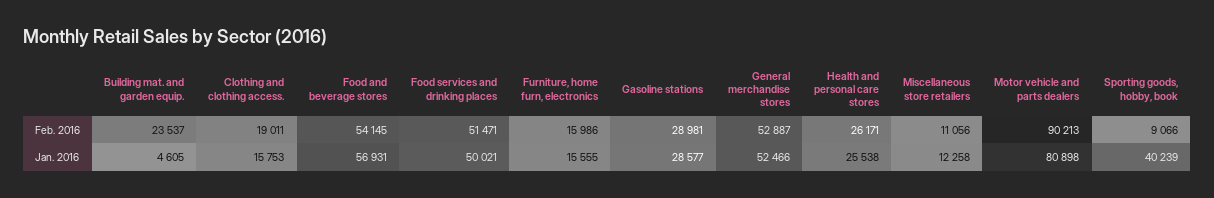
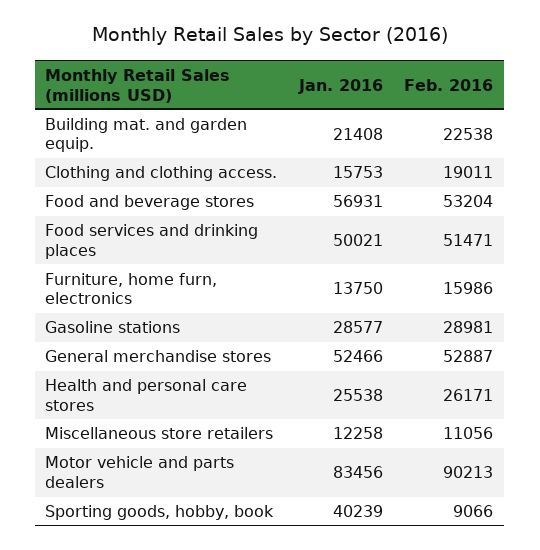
  {
    "Building mat. and garden equip.": {
-     "Feb. 2016": 23537,
+     "Feb. 2016": 22538,
-     "Jan. 2016": 4605
+     "Jan. 2016": 21408
    },
    "Clothing and clothing access.": {
      "Feb. 2016": 19011,
      "Jan. 2016": 15753
    },
    "Food and beverage stores": {
-     "Feb. 2016": 54145,
+     "Feb. 2016": 53204,
      "Jan. 2016": 56931
    },
    "Food services and drinking places": {
      "Feb. 2016": 51471,
      "Jan. 2016": 50021
    },
    "Furniture, home furn, electronics": {
      "Feb. 2016": 15986,
-     "Jan. 2016": 15555
+     "Jan. 2016": 13750
    },
    "Gasoline stations": {
      "Feb. 2016": 28981,
      "Jan. 2016": 28577
    },
    "General merchandise stores": {
      "Feb. 2016": 52887,
      "Jan. 2016": 52466
    },
    "Health and personal care stores": {
      "Feb. 2016": 26171,
      "Jan. 2016": 25538
    },
    "Miscellaneous store retailers": {
      "Feb. 2016": 11056,
      "Jan. 2016": 12258
    },
    "Motor vehicle and parts dealers": {
      "Feb. 2016": 90213,
-     "Jan. 2016": 80898
+     "Jan. 2016": 83456
    },
    "Sporting goods, hobby, book": {
      "Feb. 2016": 9066,
      "Jan. 2016": 40239
    }
  }

